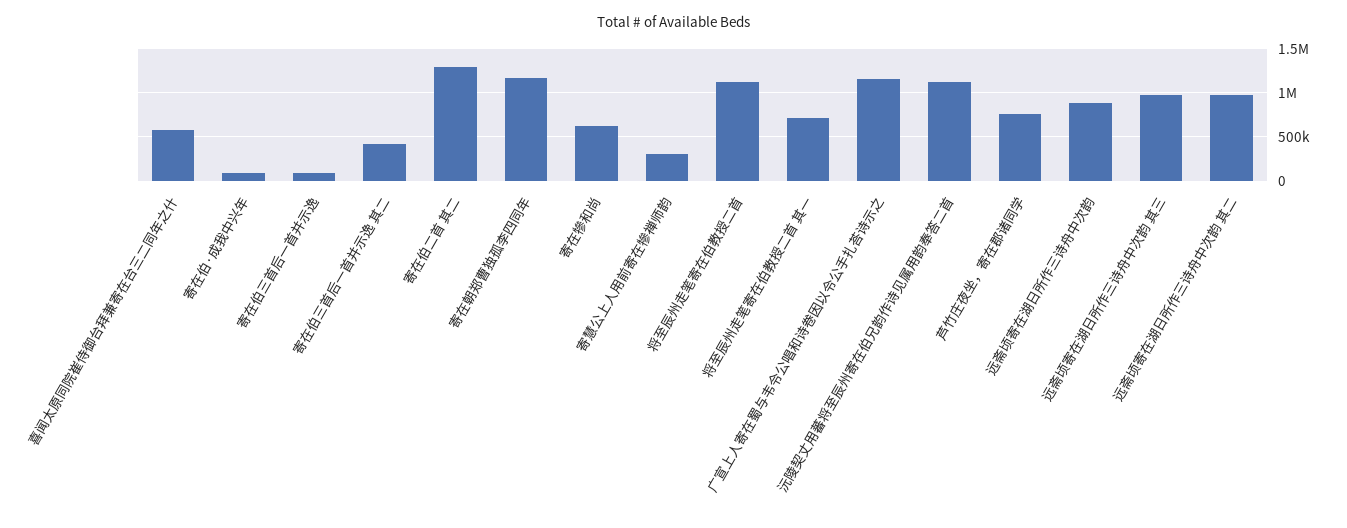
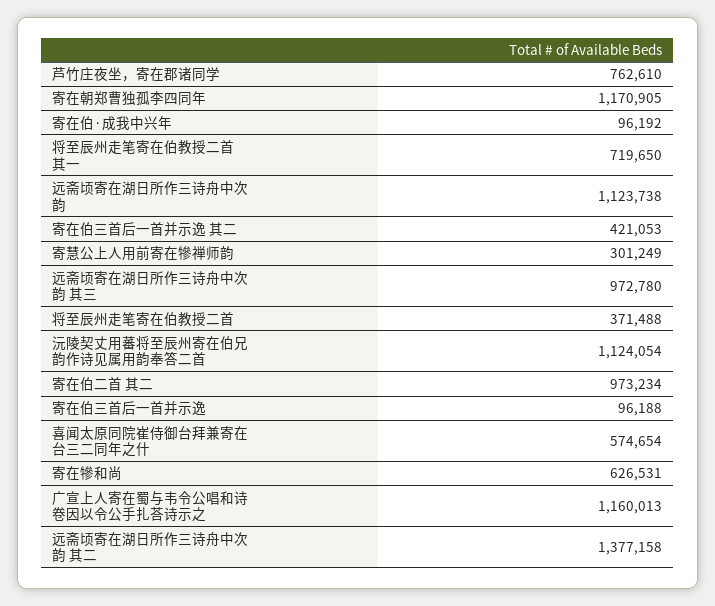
  {
    "喜闻太原同院崔侍御台拜兼寄在台三二同年之什": 574654,
    "寄在伯·成我中兴年": 96192,
    "寄在伯三首后一首并示逸": 96188,
    "寄在伯三首后一首并示逸 其二": 421053,
-   "寄在伯二首 其二": 1300000,
+   "寄在伯二首 其二": 973234,
    "寄在朝郑曹独孤李四同年": 1170905,
    "寄在犙和尚": 626531,
    "寄慧公上人用前寄在犙禅师韵": 301249,
-   "将至辰州走笔寄在伯教授二首": 1100000,
+   "将至辰州走笔寄在伯教授二首": 371488,
    "将至辰州走笔寄在伯教授二首 其一": 719650,
    "广宣上人寄在蜀与韦令公唱和诗卷因以令公手扎荅诗示之": 1160013,
    "沅陵契丈用蕃将至辰州寄在伯兄韵作诗见属用韵奉答二首": 1124054,
    "芦竹庄夜坐，寄在郡诸同学": 762610,
-   "远斋顷寄在湖日所作三诗舟中次韵": 900000,
+   "远斋顷寄在湖日所作三诗舟中次韵": 1123738,
    "远斋顷寄在湖日所作三诗舟中次韵 其三": 972780,
-   "远斋顷寄在湖日所作三诗舟中次韵 其二": 1000000
+   "远斋顷寄在湖日所作三诗舟中次韵 其二": 1377158
  }

